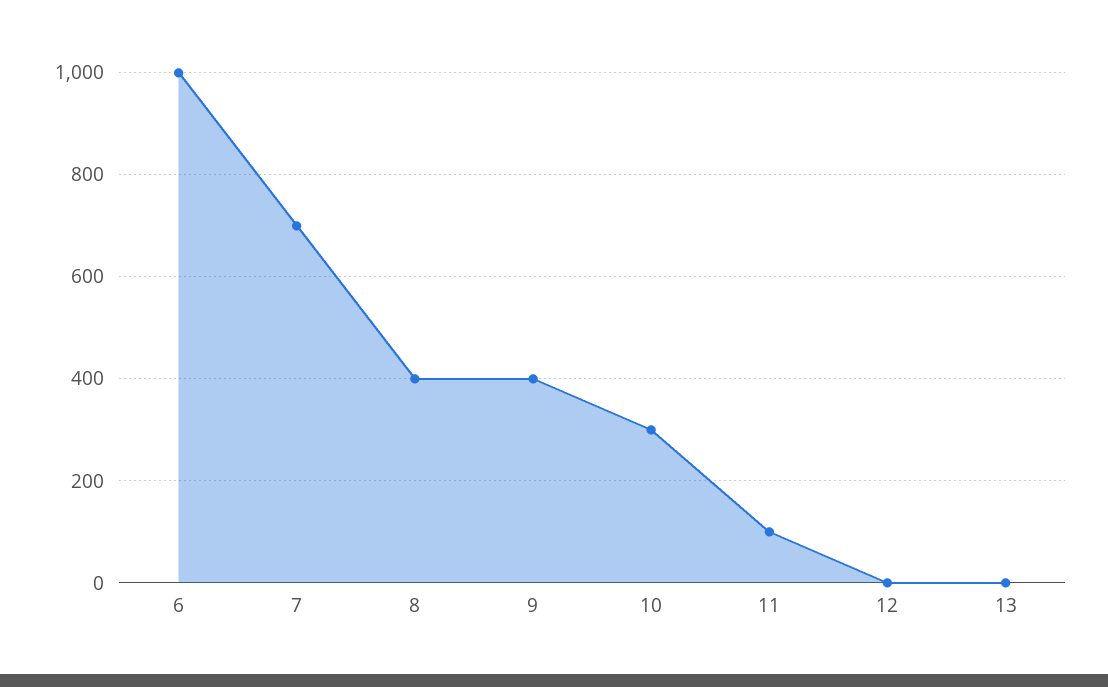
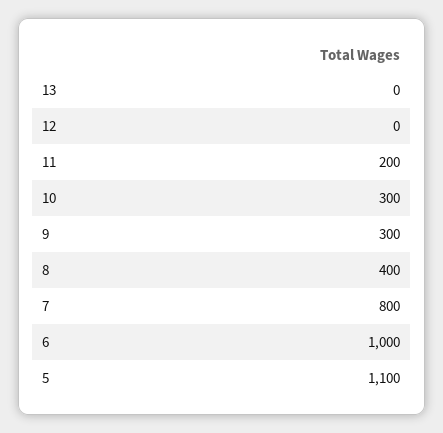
  {
    "6": 1000,
-   "7": 700,
+   "7": 800,
    "8": 400,
-   "9": 400,
+   "9": 300,
    "10": 300,
-   "11": 100,
+   "11": 200,
    "12": 0,
-   "13": 0
+   "13": 0,
+   "5": 1100
  }

